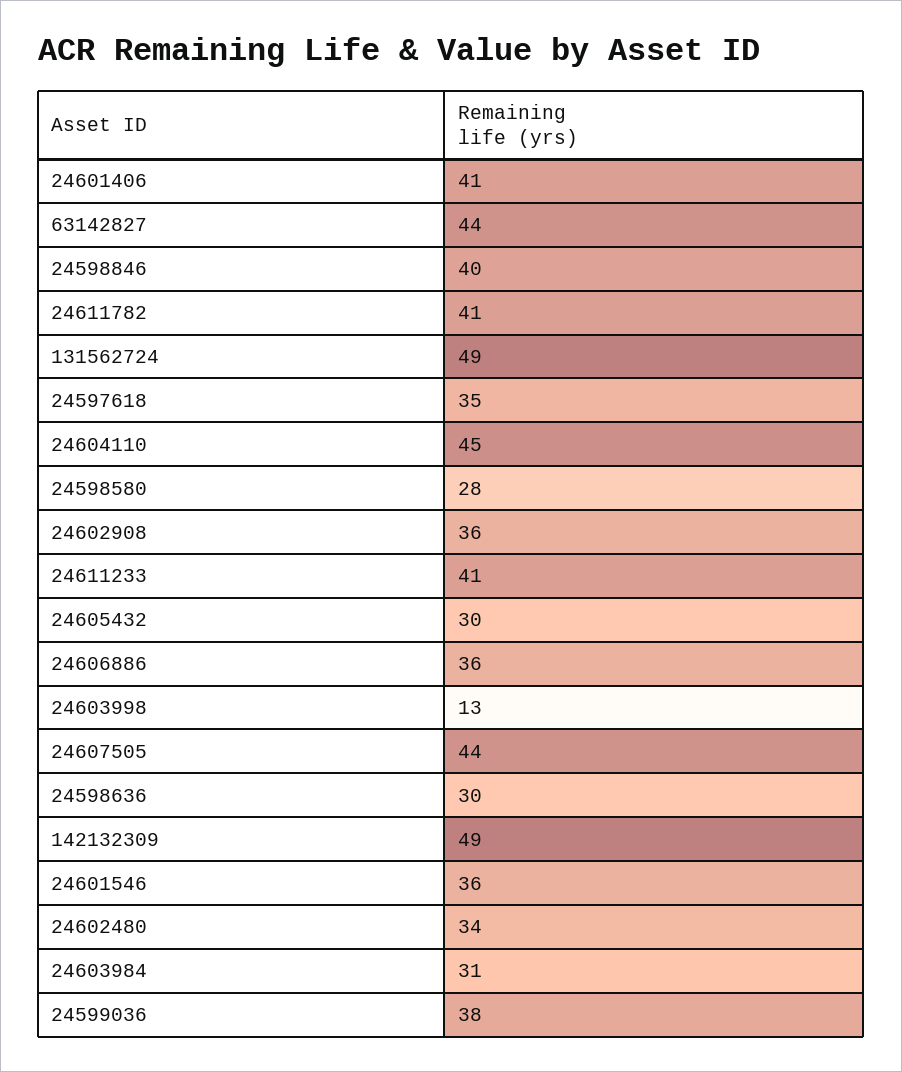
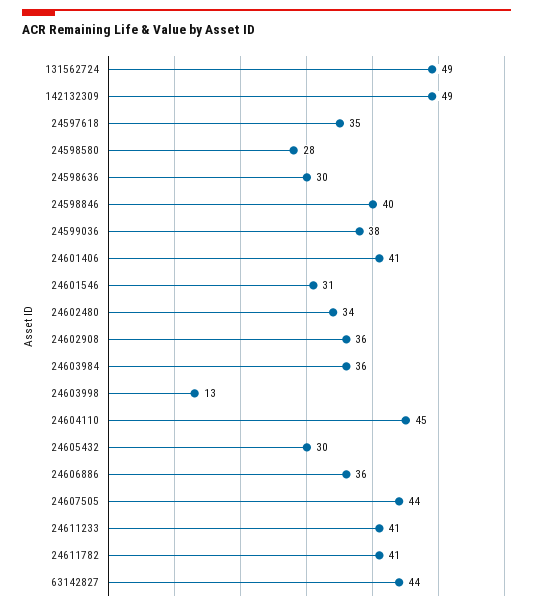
  {
    "24601406": 41,
    "63142827": 44,
    "24598846": 40,
    "24611782": 41,
    "131562724": 49,
    "24597618": 35,
    "24604110": 45,
    "24598580": 28,
    "24602908": 36,
    "24611233": 41,
    "24605432": 30,
    "24606886": 36,
    "24603998": 13,
    "24607505": 44,
    "24598636": 30,
    "142132309": 49,
-   "24601546": 36,
+   "24601546": 31,
    "24602480": 34,
-   "24603984": 31,
+   "24603984": 36,
    "24599036": 38
  }

